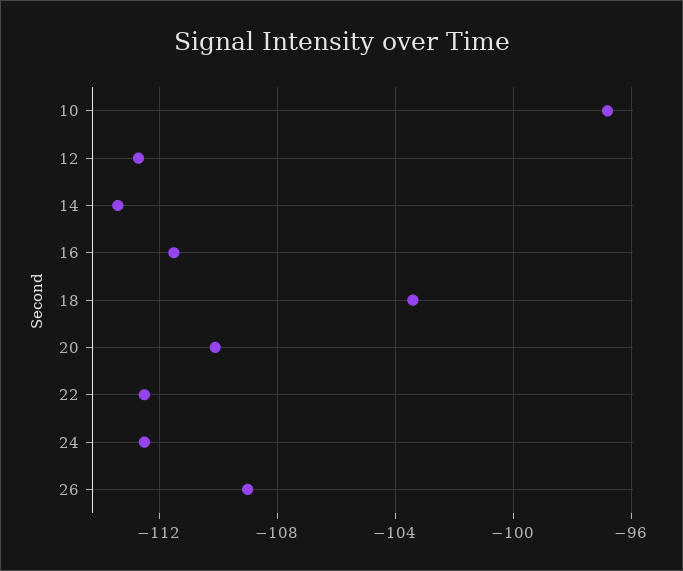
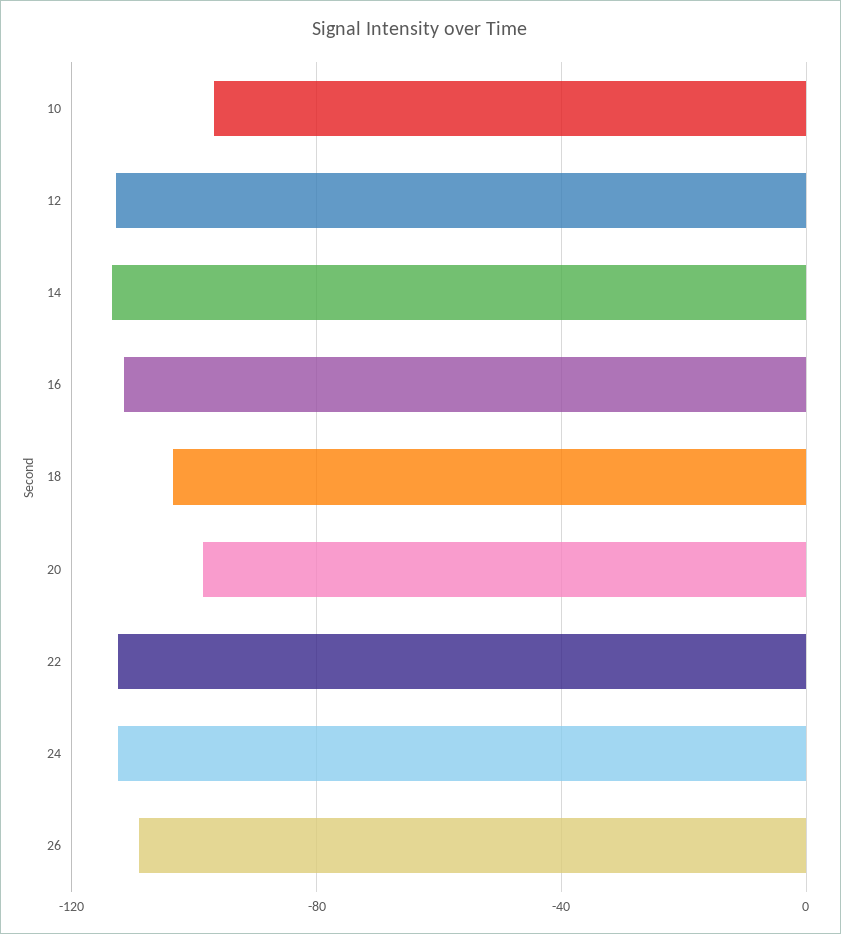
  {
    "10": -97,
    "12": -112.5,
    "14": -113.5,
    "16": -111.5,
    "18": -103.5,
-   "20": -110,
+   "20": -100,
    "22": -112.5,
    "24": -112.5,
    "26": -109
  }

